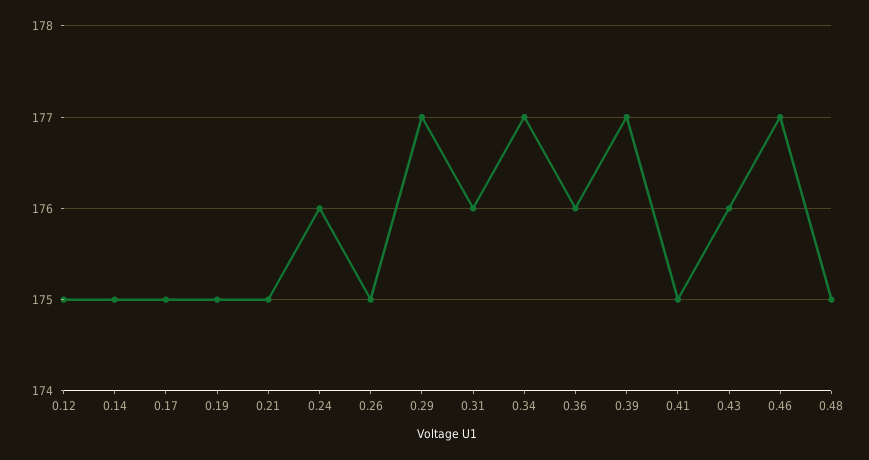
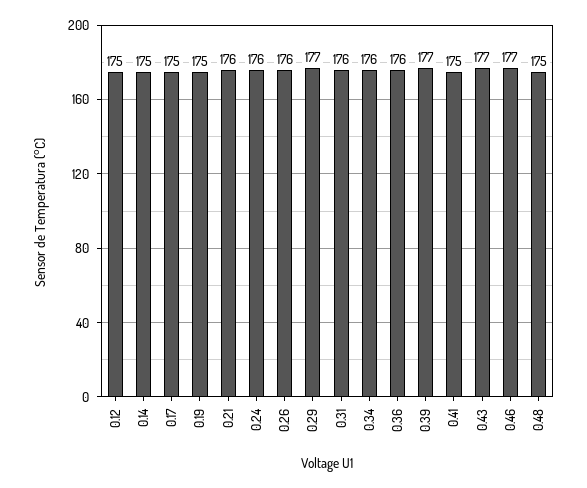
  {
    "0.12": 175,
    "0.14": 175,
    "0.17": 175,
    "0.19": 175,
-   "0.21": 175,
+   "0.21": 176,
    "0.24": 176,
-   "0.26": 175,
+   "0.26": 176,
    "0.29": 177,
    "0.31": 176,
-   "0.34": 177,
+   "0.34": 176,
    "0.36": 176,
    "0.39": 177,
    "0.41": 175,
-   "0.43": 176,
+   "0.43": 177,
    "0.46": 177,
    "0.48": 175
  }

